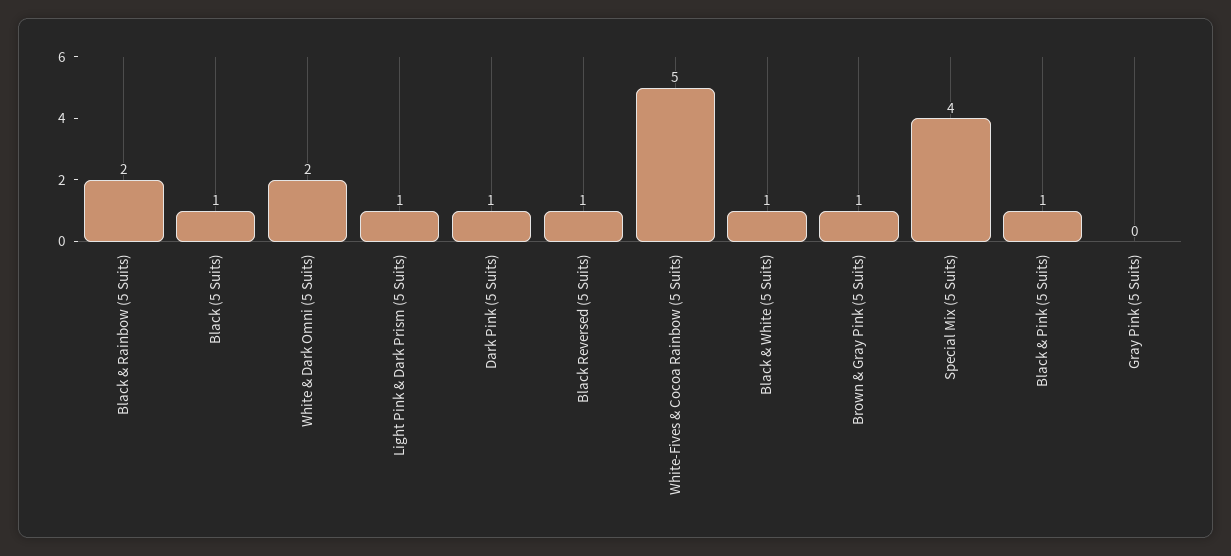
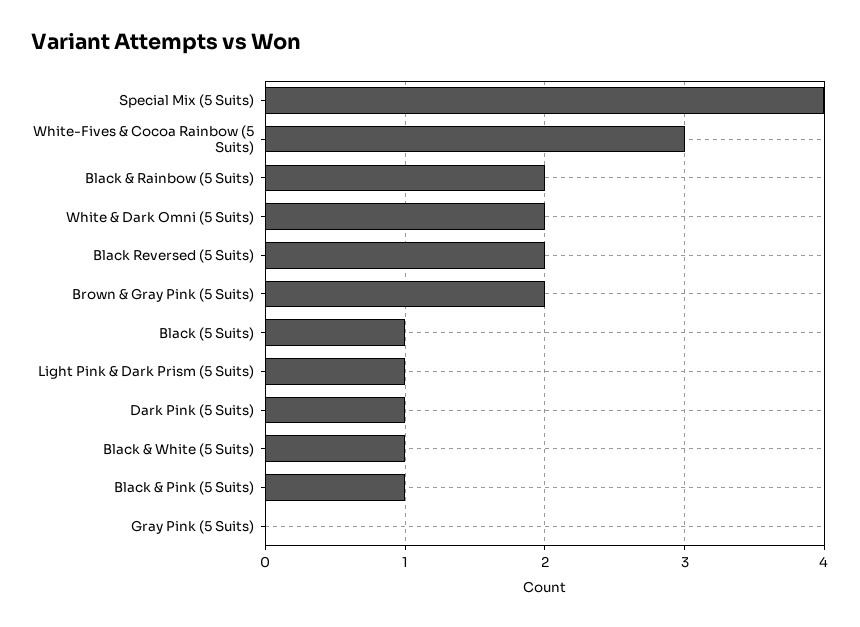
  {
    "Black & Rainbow (5 Suits)": 2,
    "Black (5 Suits)": 1,
    "White & Dark Omni (5 Suits)": 2,
    "Light Pink & Dark Prism (5 Suits)": 1,
    "Dark Pink (5 Suits)": 1,
-   "Black Reversed (5 Suits)": 1,
+   "Black Reversed (5 Suits)": 2,
-   "White-Fives & Cocoa Rainbow (5 Suits)": 5,
+   "White-Fives & Cocoa Rainbow (5 Suits)": 3,
    "Black & White (5 Suits)": 1,
-   "Brown & Gray Pink (5 Suits)": 1,
+   "Brown & Gray Pink (5 Suits)": 2,
    "Special Mix (5 Suits)": 4,
    "Black & Pink (5 Suits)": 1,
    "Gray Pink (5 Suits)": 0
  }

